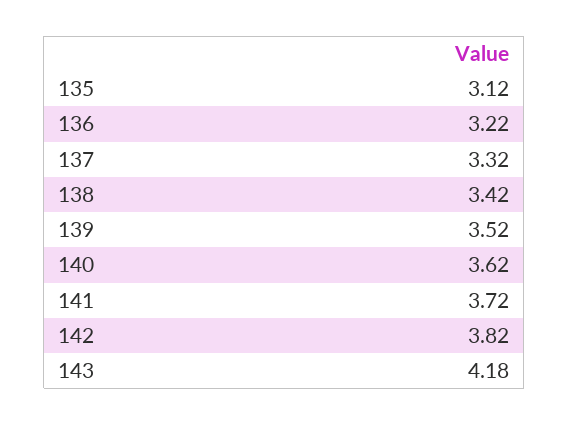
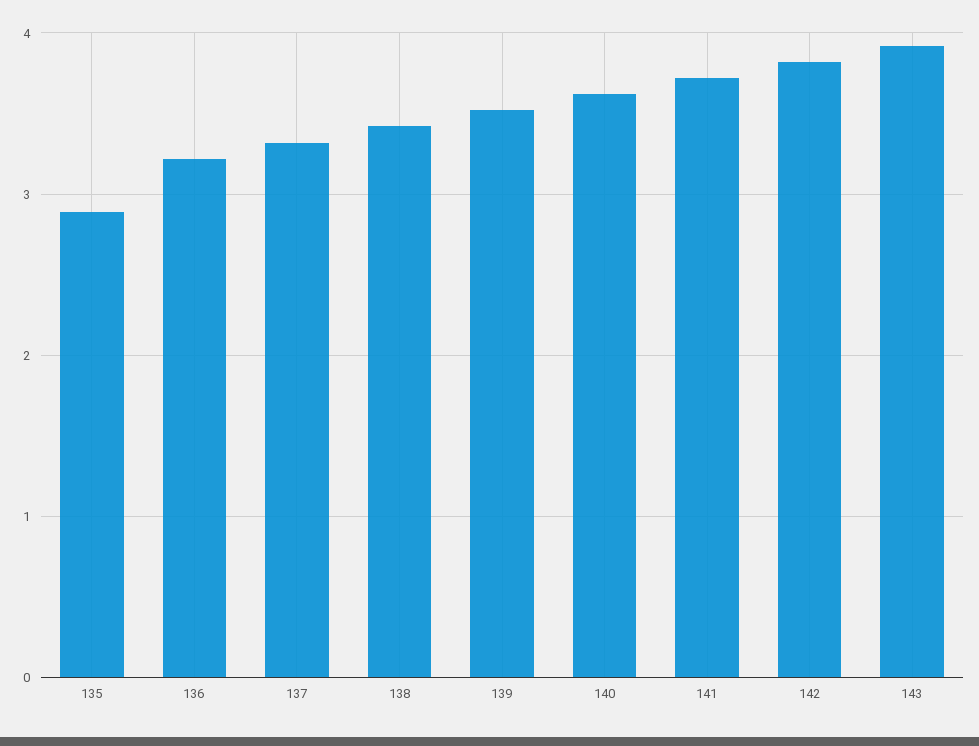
  {
-   "135": 3.12,
+   "135": 2.9,
    "136": 3.22,
    "137": 3.32,
    "138": 3.42,
    "139": 3.52,
    "140": 3.62,
    "141": 3.72,
    "142": 3.82,
-   "143": 4.18
+   "143": 3.9
  }

